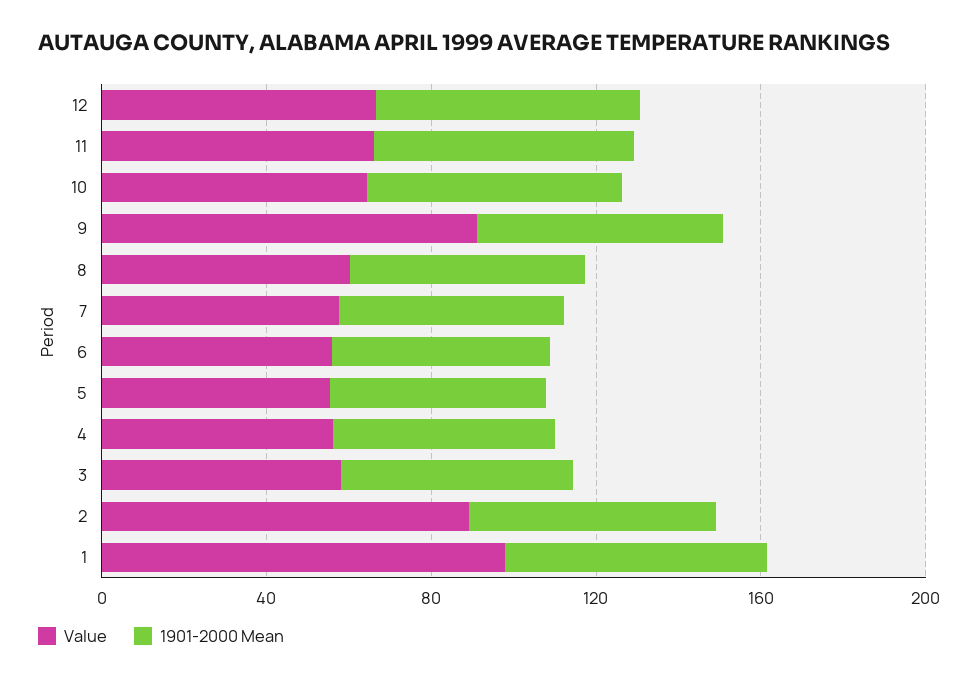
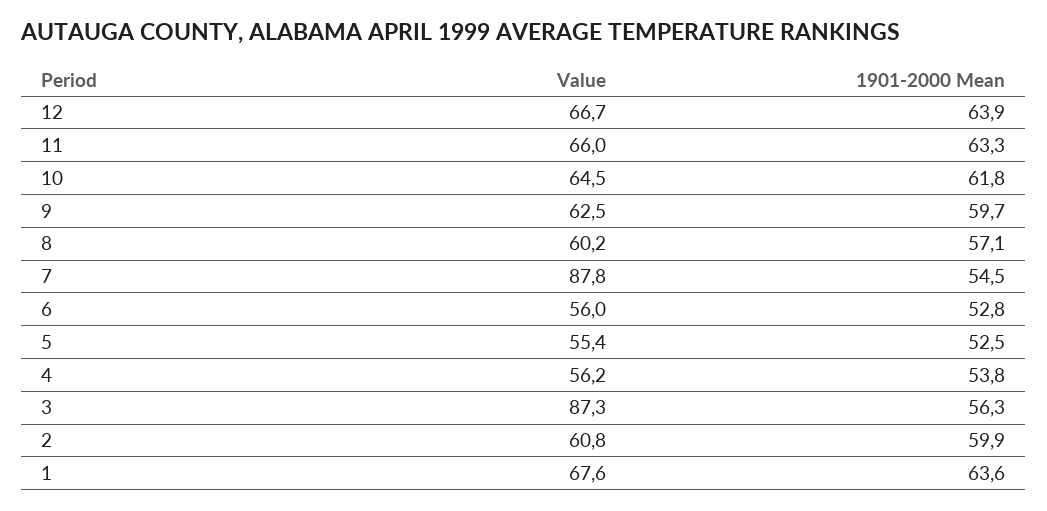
  {
    "Value": {
      "12": 66.7,
      "11": 66,
      "10": 64.5,
-     "9": 90,
+     "9": 62.5,
      "8": 60.2,
-     "7": 60,
+     "7": 87.8,
      "6": 56,
      "5": 55.4,
      "4": 56.2,
-     "3": 60,
+     "3": 87.3,
-     "2": 90,
+     "2": 60.8,
-     "1": 100
+     "1": 67.6
    },
    "1901-2000 Mean": {
      "12": 63.9,
      "11": 63.3,
      "10": 61.8,
      "9": 59.7,
      "8": 57.1,
      "7": 54.5,
      "6": 52.8,
      "5": 52.5,
      "4": 53.8,
      "3": 56.3,
      "2": 59.9,
      "1": 63.6
    }
  }

